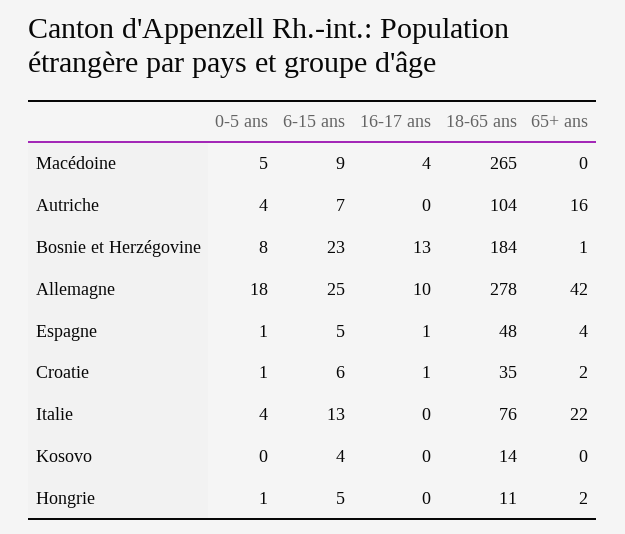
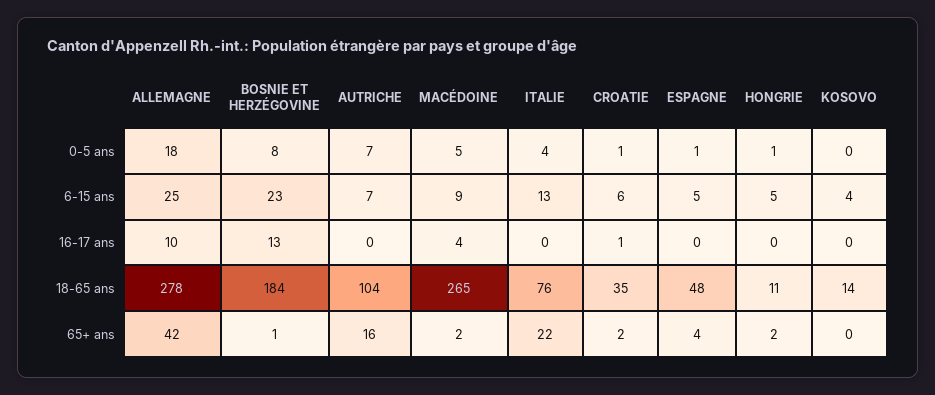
  {
    "0-5 ans": {
      "Macédoine": 5,
-     "Autriche": 4,
+     "Autriche": 7,
      "Bosnie et Herzégovine": 8,
      "Allemagne": 18,
      "Espagne": 1,
      "Croatie": 1,
      "Italie": 4,
      "Kosovo": 0,
      "Hongrie": 1
    },
    "6-15 ans": {
      "Macédoine": 9,
      "Autriche": 7,
      "Bosnie et Herzégovine": 23,
      "Allemagne": 25,
      "Espagne": 5,
      "Croatie": 6,
      "Italie": 13,
      "Kosovo": 4,
      "Hongrie": 5
    },
    "16-17 ans": {
      "Macédoine": 4,
      "Autriche": 0,
      "Bosnie et Herzégovine": 13,
      "Allemagne": 10,
-     "Espagne": 1,
+     "Espagne": 0,
      "Croatie": 1,
      "Italie": 0,
      "Kosovo": 0,
      "Hongrie": 0
    },
    "18-65 ans": {
      "Macédoine": 265,
      "Autriche": 104,
      "Bosnie et Herzégovine": 184,
      "Allemagne": 278,
      "Espagne": 48,
      "Croatie": 35,
      "Italie": 76,
      "Kosovo": 14,
      "Hongrie": 11
    },
    "65+ ans": {
-     "Macédoine": 0,
+     "Macédoine": 2,
      "Autriche": 16,
      "Bosnie et Herzégovine": 1,
      "Allemagne": 42,
      "Espagne": 4,
      "Croatie": 2,
      "Italie": 22,
      "Kosovo": 0,
      "Hongrie": 2
    }
  }

